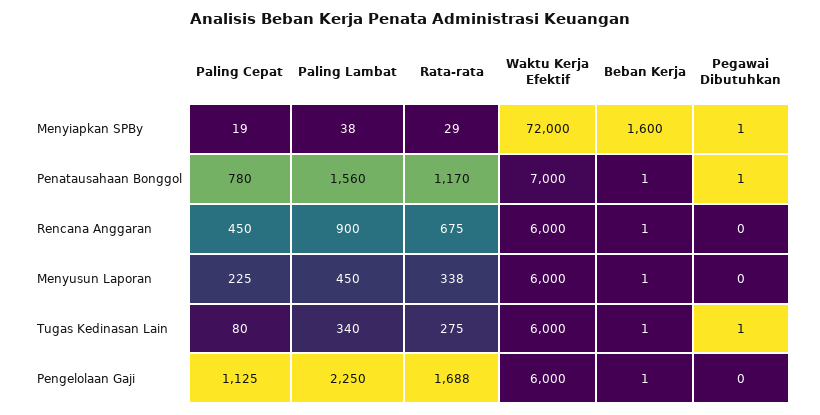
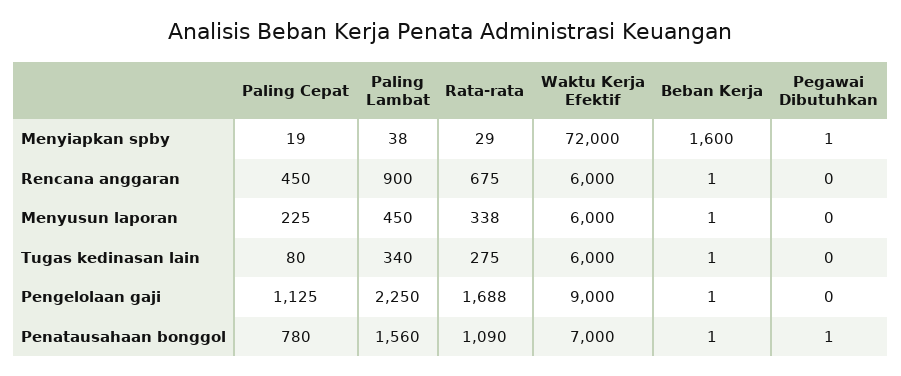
  {
    "Paling Cepat": {
      "Menyiapkan SPBy": 19,
      "Penatausahaan Bonggol": 780,
      "Rencana Anggaran": 450,
      "Menyusun Laporan": 225,
      "Tugas Kedinasan Lain": 80,
      "Pengelolaan Gaji": 1125
    },
    "Paling Lambat": {
      "Menyiapkan SPBy": 38,
      "Penatausahaan Bonggol": 1560,
      "Rencana Anggaran": 900,
      "Menyusun Laporan": 450,
      "Tugas Kedinasan Lain": 340,
      "Pengelolaan Gaji": 2250
    },
    "Rata-rata": {
      "Menyiapkan SPBy": 29,
-     "Penatausahaan Bonggol": 1170,
+     "Penatausahaan Bonggol": 1090,
      "Rencana Anggaran": 675,
      "Menyusun Laporan": 338,
      "Tugas Kedinasan Lain": 275,
      "Pengelolaan Gaji": 1688
    },
    "Waktu Kerja Efektif": {
      "Menyiapkan SPBy": 72000,
      "Penatausahaan Bonggol": 7000,
      "Rencana Anggaran": 6000,
      "Menyusun Laporan": 6000,
      "Tugas Kedinasan Lain": 6000,
-     "Pengelolaan Gaji": 6000
+     "Pengelolaan Gaji": 9000
    },
    "Beban Kerja": {
      "Menyiapkan SPBy": 1600,
      "Penatausahaan Bonggol": 1,
      "Rencana Anggaran": 1,
      "Menyusun Laporan": 1,
      "Tugas Kedinasan Lain": 1,
      "Pengelolaan Gaji": 1
    },
    "Pegawai Dibutuhkan": {
      "Menyiapkan SPBy": 1,
      "Penatausahaan Bonggol": 1,
      "Rencana Anggaran": 0,
      "Menyusun Laporan": 0,
-     "Tugas Kedinasan Lain": 1,
+     "Tugas Kedinasan Lain": 0,
      "Pengelolaan Gaji": 0
    }
  }

